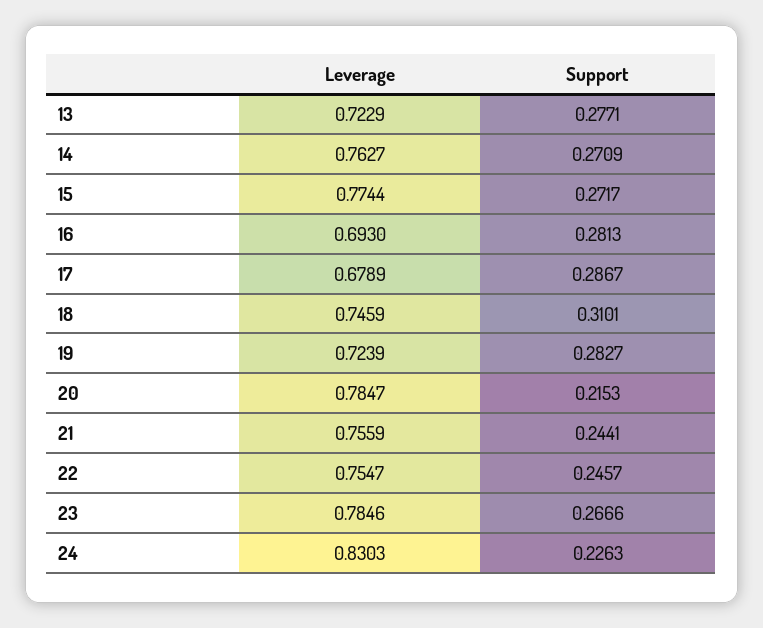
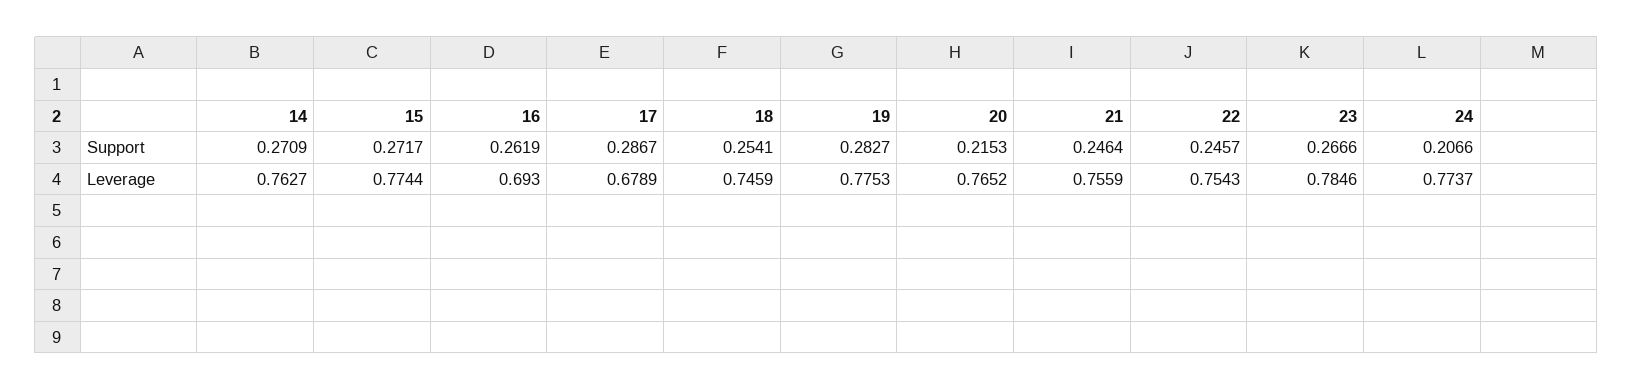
  {
    "Leverage": {
-     "13": 0.7229,
      "14": 0.7627,
      "15": 0.7744,
      "16": 0.693,
      "17": 0.6789,
      "18": 0.7459,
-     "19": 0.7239,
+     "19": 0.7753,
-     "20": 0.7847,
+     "20": 0.7652,
      "21": 0.7559,
-     "22": 0.7547,
+     "22": 0.7543,
      "23": 0.7846,
-     "24": 0.8303
+     "24": 0.7737
    },
    "Support": {
-     "13": 0.2771,
      "14": 0.2709,
      "15": 0.2717,
-     "16": 0.2813,
+     "16": 0.2619,
      "17": 0.2867,
-     "18": 0.3101,
+     "18": 0.2541,
      "19": 0.2827,
      "20": 0.2153,
-     "21": 0.2441,
+     "21": 0.2464,
      "22": 0.2457,
      "23": 0.2666,
-     "24": 0.2263
+     "24": 0.2066
    }
  }

